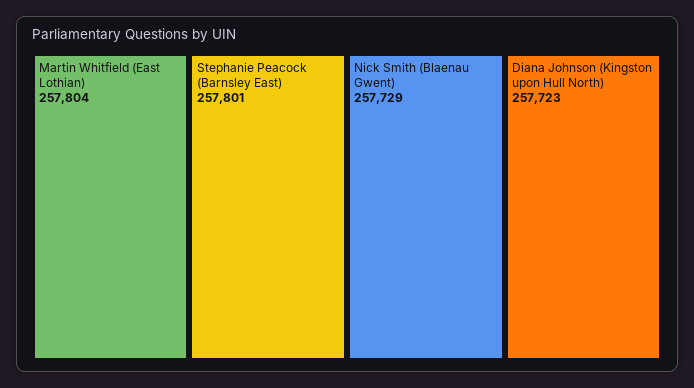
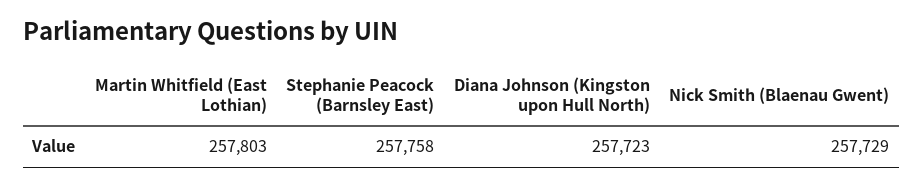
  {
-   "Martin Whitfield (East Lothian)": 257804,
+   "Martin Whitfield (East Lothian)": 257803,
-   "Stephanie Peacock (Barnsley East)": 257801,
+   "Stephanie Peacock (Barnsley East)": 257758,
    "Nick Smith (Blaenau Gwent)": 257729,
    "Diana Johnson (Kingston upon Hull North)": 257723
  }

